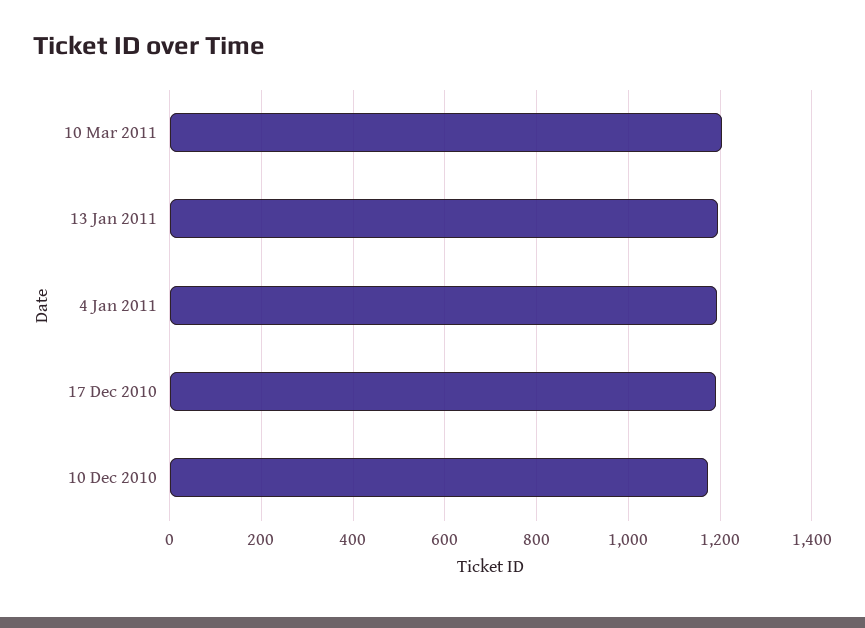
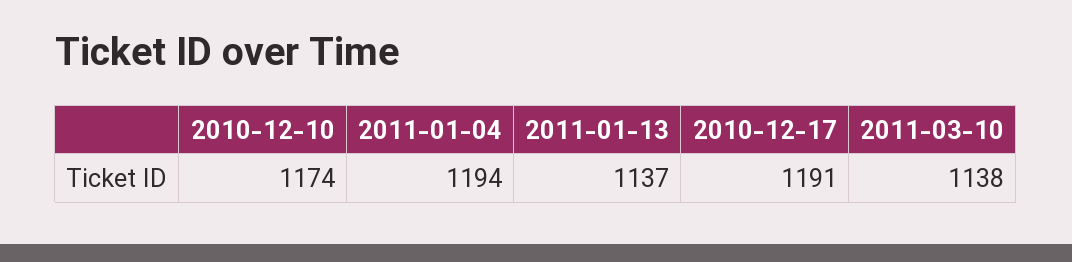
  {
-   "10 Mar 2011": 1200,
+   "10 Mar 2011": 1138,
-   "13 Jan 2011": 1200,
+   "13 Jan 2011": 1137,
    "4 Jan 2011": 1194,
    "17 Dec 2010": 1191,
    "10 Dec 2010": 1174
  }

